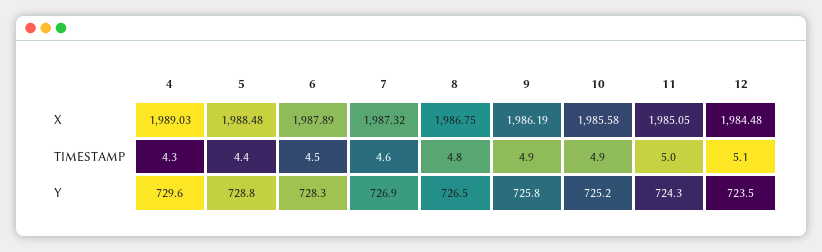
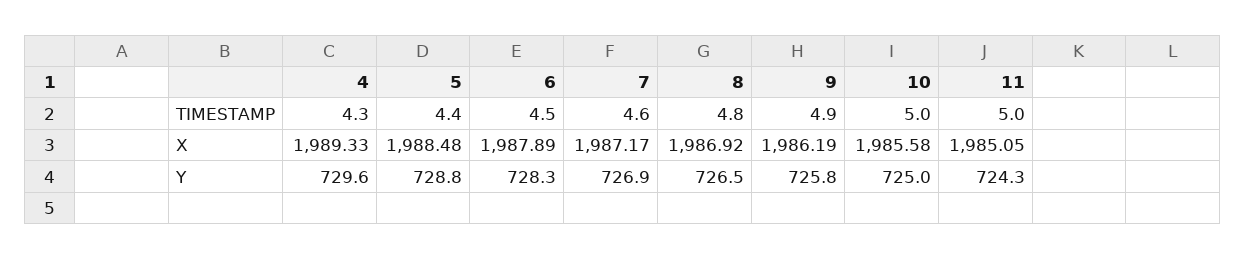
  {
    "4": {
-     "X": 1989.03,
+     "X": 1989.33,
      "TIMESTAMP": 4.3,
      "Y": 729.6
    },
    "5": {
      "X": 1988.48,
      "TIMESTAMP": 4.4,
      "Y": 728.8
    },
    "6": {
      "X": 1987.89,
      "TIMESTAMP": 4.5,
      "Y": 728.3
    },
    "7": {
-     "X": 1987.32,
+     "X": 1987.17,
      "TIMESTAMP": 4.6,
      "Y": 726.9
    },
    "8": {
-     "X": 1986.75,
+     "X": 1986.92,
      "TIMESTAMP": 4.8,
      "Y": 726.5
    },
    "9": {
      "X": 1986.19,
      "TIMESTAMP": 4.9,
      "Y": 725.8
    },
    "10": {
      "X": 1985.58,
-     "TIMESTAMP": 4.9,
+     "TIMESTAMP": 5,
-     "Y": 725.2
+     "Y": 725
    },
    "11": {
      "X": 1985.05,
      "TIMESTAMP": 5,
      "Y": 724.3
-   },
+   }
-   "12": {
-     "X": 1984.48,
-     "TIMESTAMP": 5.1,
-     "Y": 723.5
-   }
  }

